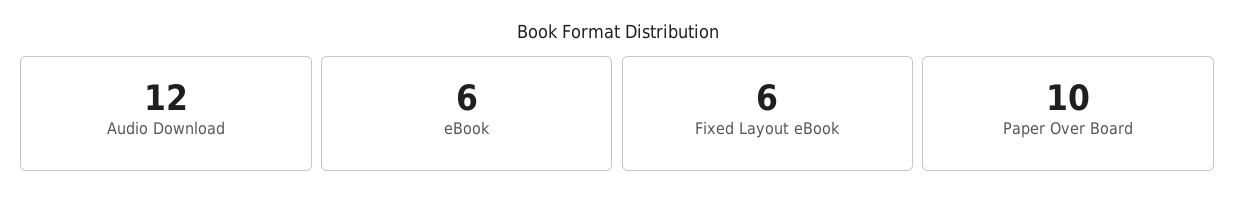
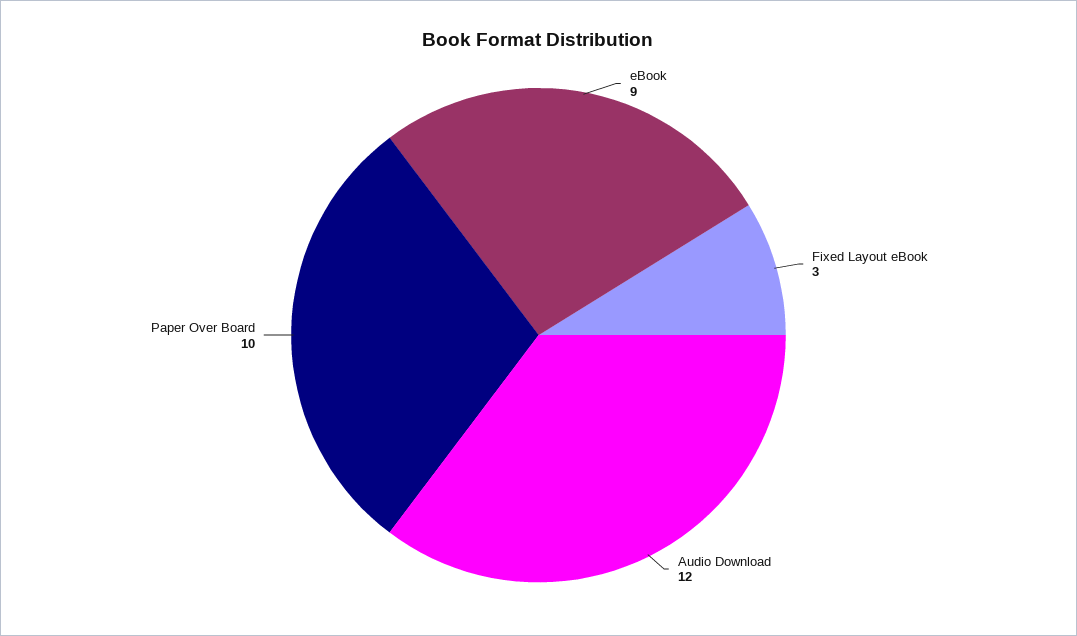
  {
    "Audio Download": 12,
-   "eBook": 6,
+   "eBook": 9,
-   "Fixed Layout eBook": 6,
+   "Fixed Layout eBook": 3,
    "Paper Over Board": 10
  }

